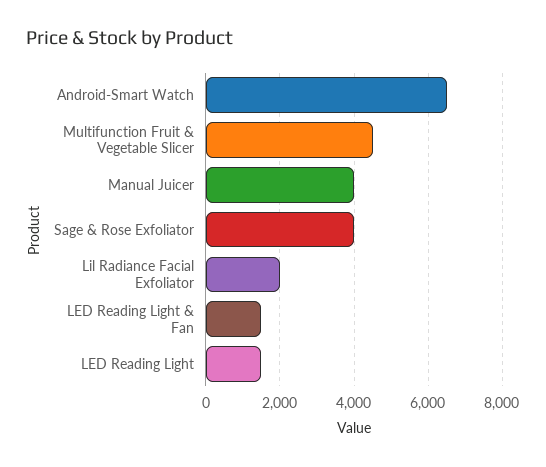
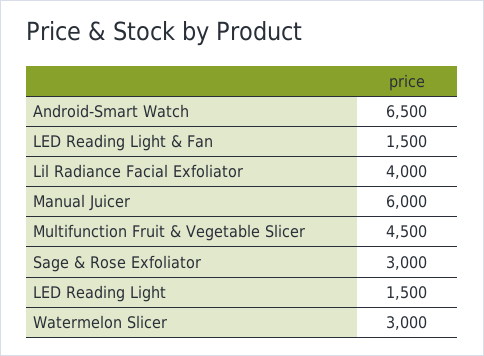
  {
    "Android-Smart Watch": 6500,
    "Multifunction Fruit & Vegetable Slicer": 4500,
-   "Manual Juicer": 4000,
+   "Manual Juicer": 6000,
-   "Sage & Rose Exfoliator": 4000,
+   "Sage & Rose Exfoliator": 3000,
-   "Lil Radiance Facial Exfoliator": 2000,
+   "Lil Radiance Facial Exfoliator": 4000,
    "LED Reading Light & Fan": 1500,
-   "LED Reading Light": 1500
+   "LED Reading Light": 1500,
+   "Watermelon Slicer": 3000
  }

